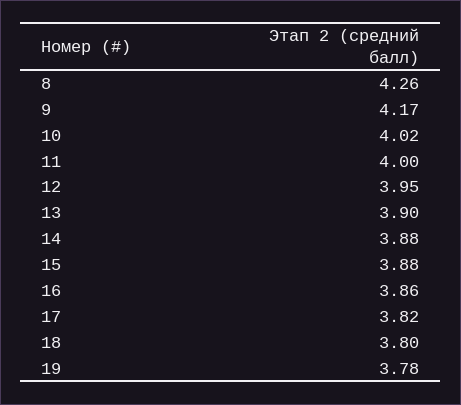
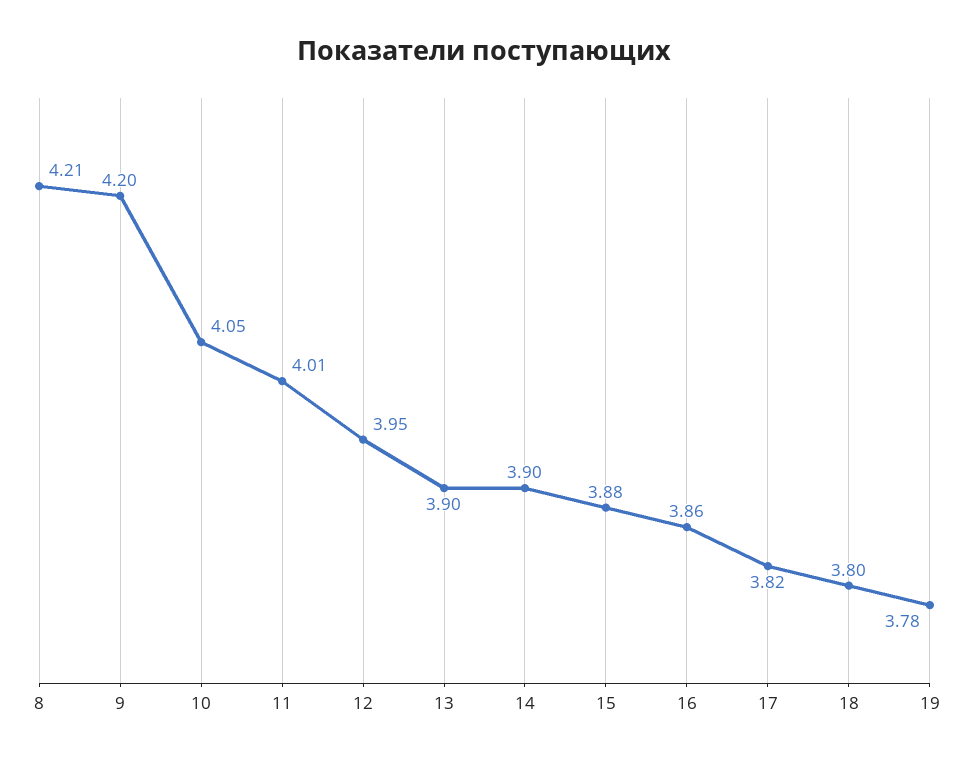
  {
-   "8": 4.26,
+   "8": 4.21,
-   "9": 4.17,
+   "9": 4.2,
-   "10": 4.02,
+   "10": 4.05,
-   "11": 4,
+   "11": 4.01,
    "12": 3.95,
    "13": 3.9,
-   "14": 3.88,
+   "14": 3.9,
    "15": 3.88,
    "16": 3.86,
    "17": 3.82,
    "18": 3.8,
    "19": 3.78
  }

